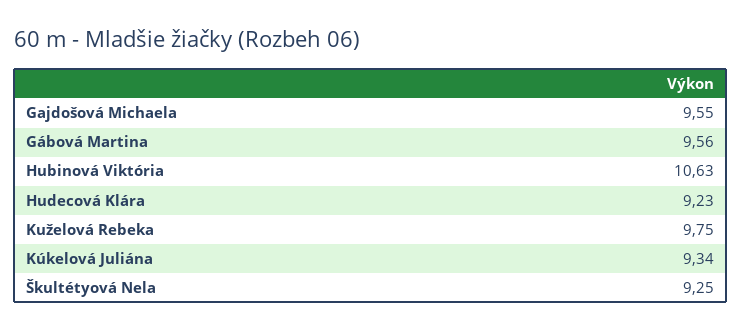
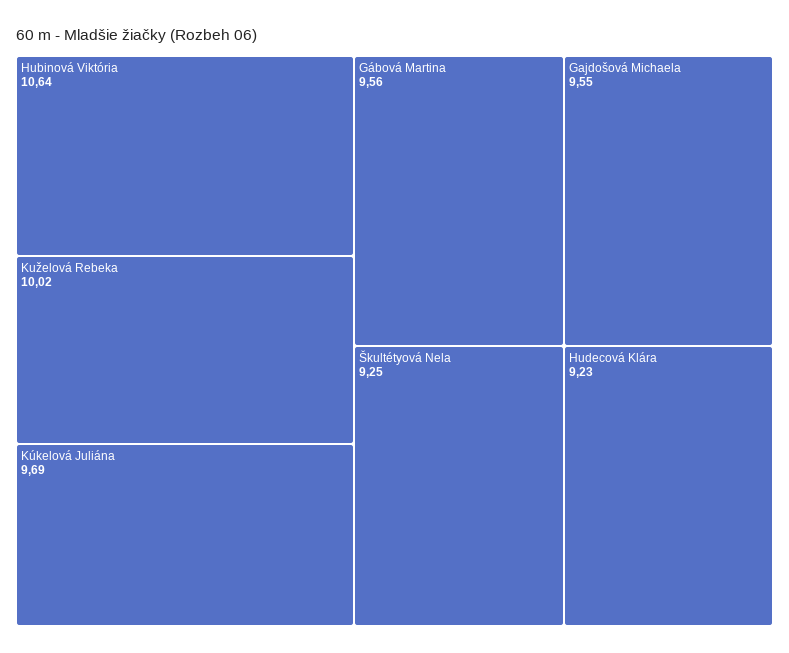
  {
    "Gajdošová Michaela": 9.55,
    "Gábová Martina": 9.56,
-   "Hubinová Viktória": 10.63,
+   "Hubinová Viktória": 10.64,
    "Hudecová Klára": 9.23,
-   "Kuželová Rebeka": 9.75,
+   "Kuželová Rebeka": 10.02,
-   "Kúkelová Juliána": 9.34,
+   "Kúkelová Juliána": 9.69,
    "Škultétyová Nela": 9.25
  }

